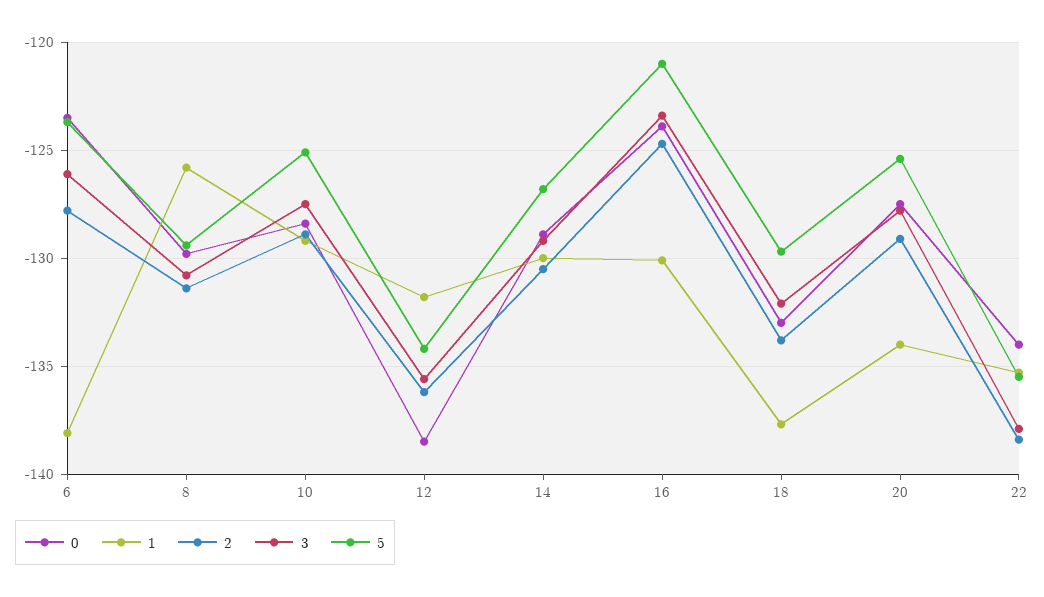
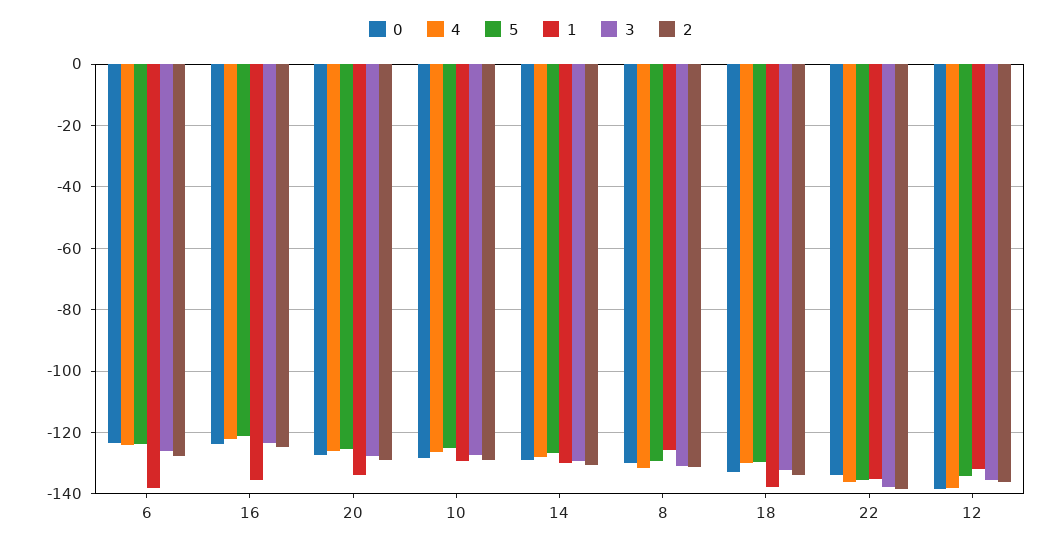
  {
    "0": {
      "6": -123.5,
      "8": -130,
      "10": -128.5,
      "12": -138.5,
      "14": -129,
      "16": -124,
      "18": -133,
      "20": -127.5,
      "22": -134
    },
    "1": {
      "6": -138,
      "8": -126,
      "10": -129,
      "12": -132,
      "14": -130,
-     "16": -130,
+     "16": -136,
      "18": -137.5,
      "20": -134,
      "22": -135.5
    },
    "2": {
      "6": -128,
      "8": -131.5,
      "10": -129,
      "12": -136,
      "14": -130.5,
      "16": -124.5,
      "18": -134,
      "20": -129,
      "22": -138.5
    },
    "3": {
      "6": -126,
      "8": -131,
      "10": -127.5,
      "12": -135.5,
      "14": -129,
      "16": -123.5,
      "18": -132,
      "20": -128,
      "22": -138
    },
    "5": {
      "6": -123.5,
      "8": -129.5,
      "10": -125,
      "12": -134,
      "14": -127,
      "16": -121,
      "18": -129.5,
      "20": -125.5,
      "22": -135.5
-   }
+   },
+   "4": {
+     "6": -124,
+     "16": -122,
+     "20": -126,
+     "10": -126,
+     "14": -128,
+     "8": -132,
+     "18": -130,
+     "22": -136,
+     "12": -138
+   }
  }

